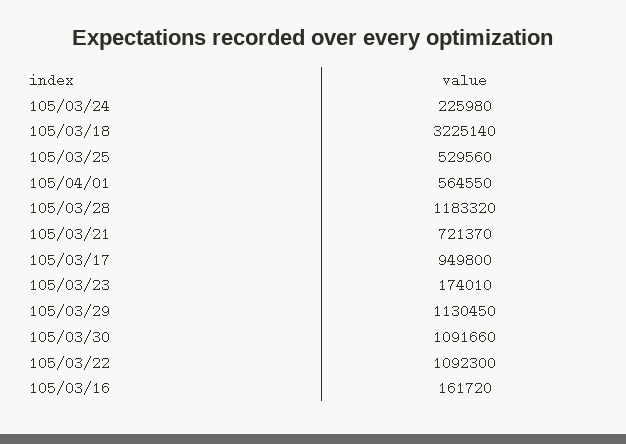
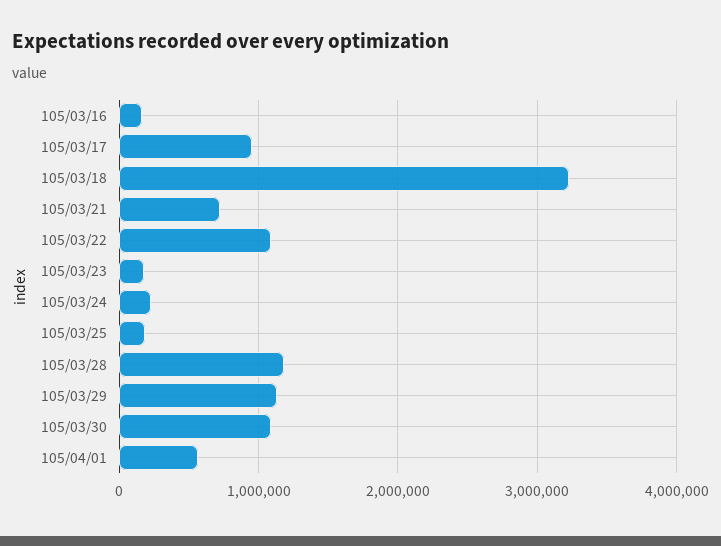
  {
    "105/03/24": 225980,
    "105/03/18": 3225140,
-   "105/03/25": 529560,
+   "105/03/25": 200000,
    "105/04/01": 564550,
    "105/03/28": 1183320,
    "105/03/21": 721370,
    "105/03/17": 949800,
    "105/03/23": 174010,
    "105/03/29": 1130450,
    "105/03/30": 1091660,
    "105/03/22": 1092300,
    "105/03/16": 161720
  }

